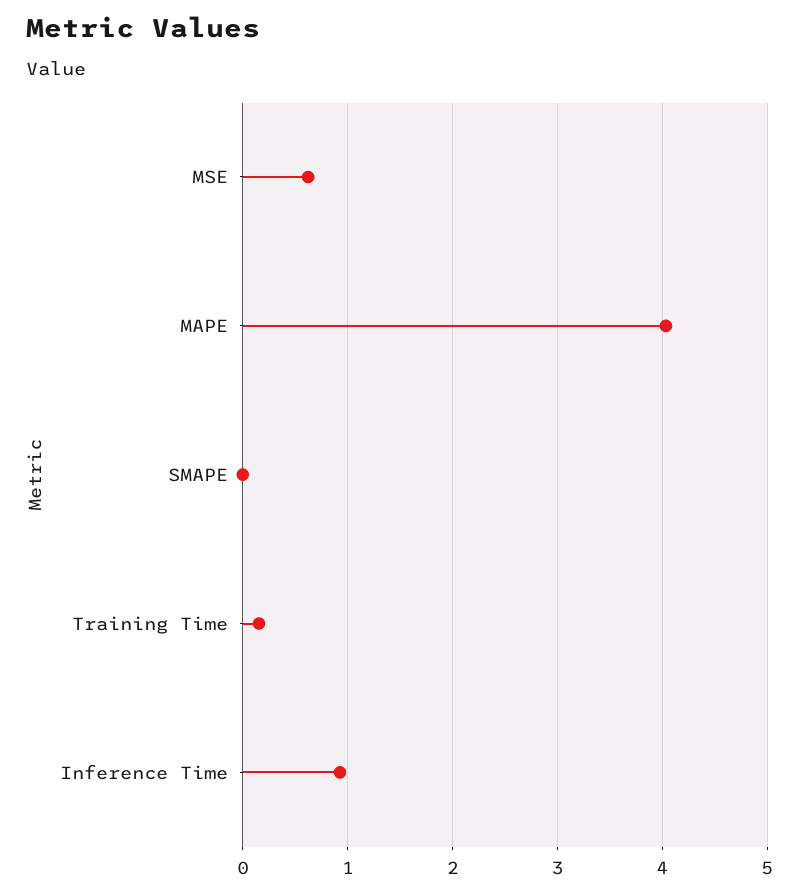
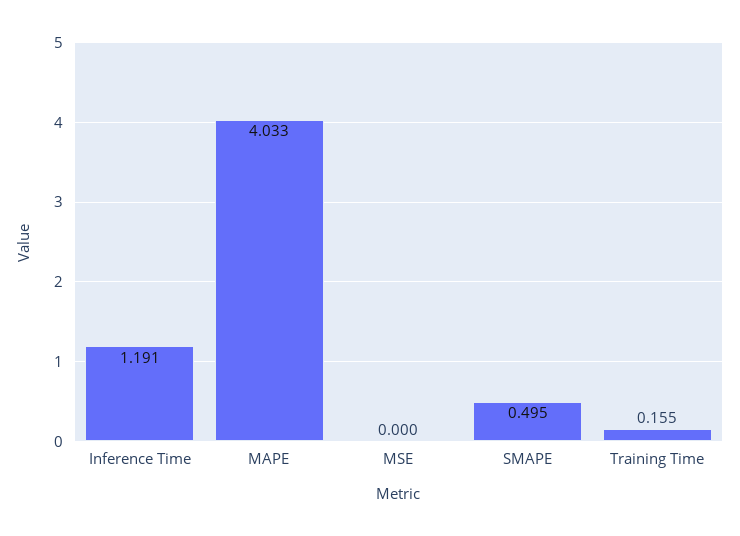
  {
-   "MSE": 0.6,
+   "MSE": 0,
    "MAPE": 4.033,
-   "SMAPE": 0,
+   "SMAPE": 0.495,
    "Training Time": 0.155,
-   "Inference Time": 0.9
+   "Inference Time": 1.191
  }

